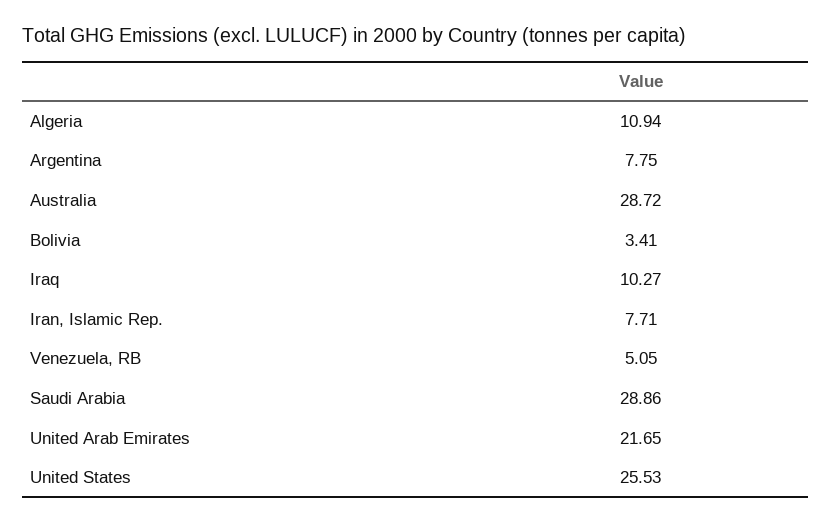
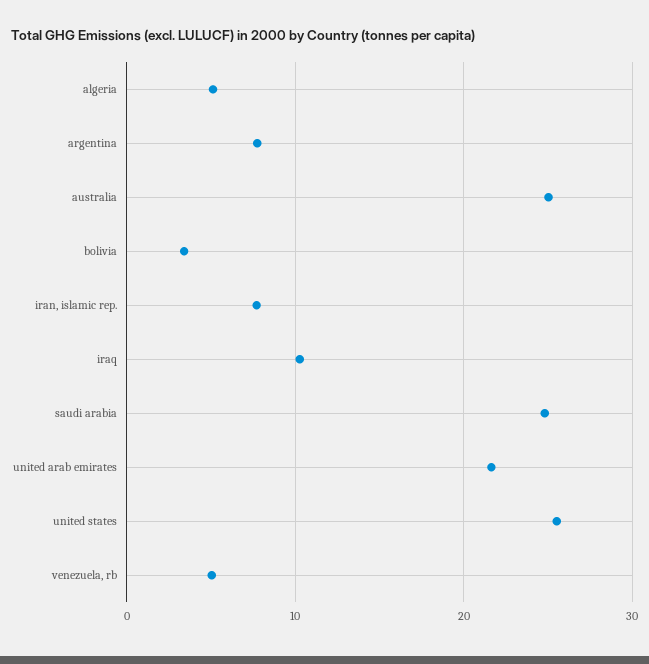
  {
-   "Algeria": 10.94,
+   "Algeria": 5,
    "Argentina": 7.75,
-   "Australia": 28.72,
+   "Australia": 25,
    "Bolivia": 3.41,
    "Iraq": 10.27,
    "Iran, Islamic Rep.": 7.71,
    "Venezuela, RB": 5.05,
-   "Saudi Arabia": 28.86,
+   "Saudi Arabia": 25,
    "United Arab Emirates": 21.65,
    "United States": 25.53
  }

